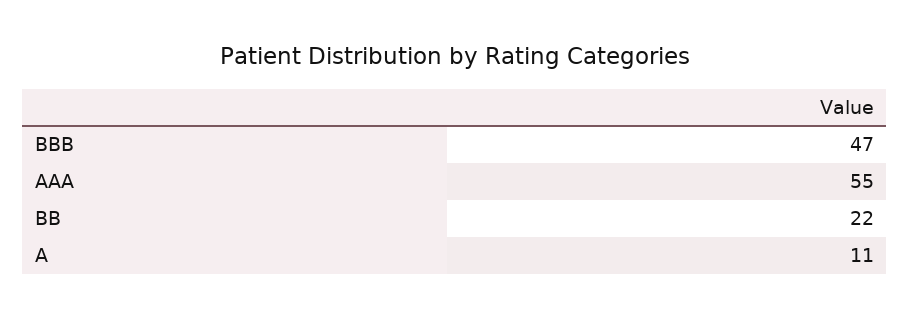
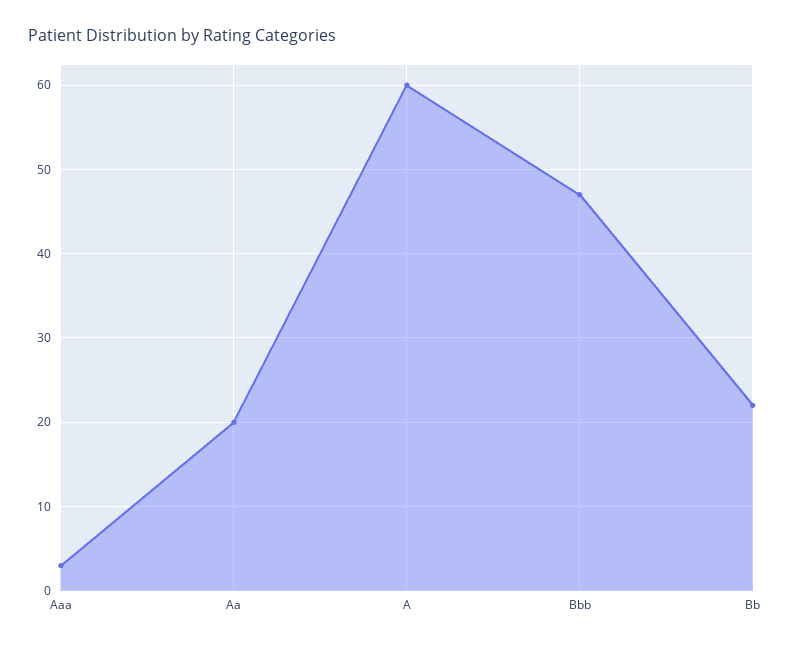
  {
    "BBB": 47,
-   "AAA": 55,
+   "AAA": 3,
    "BB": 22,
-   "A": 11
+   "A": 60,
+   "Aa": 20
  }

